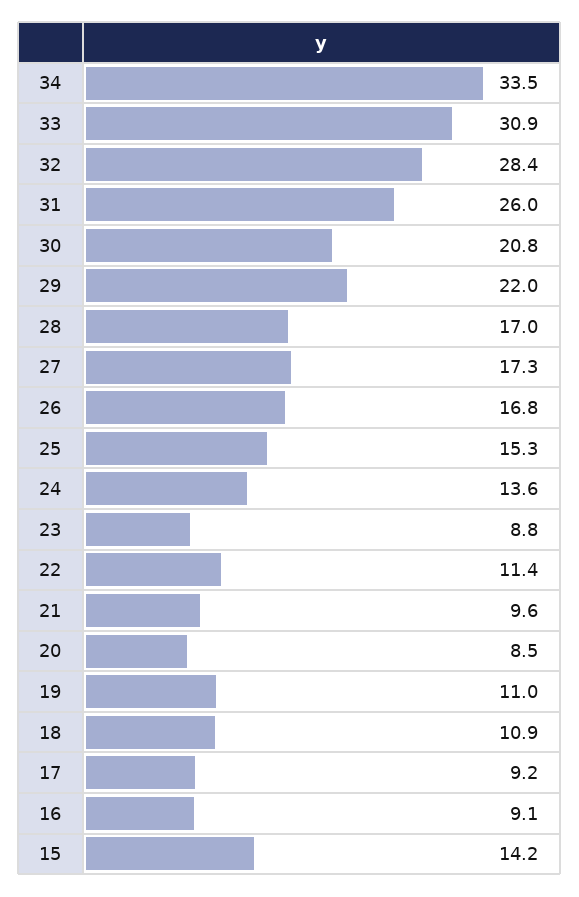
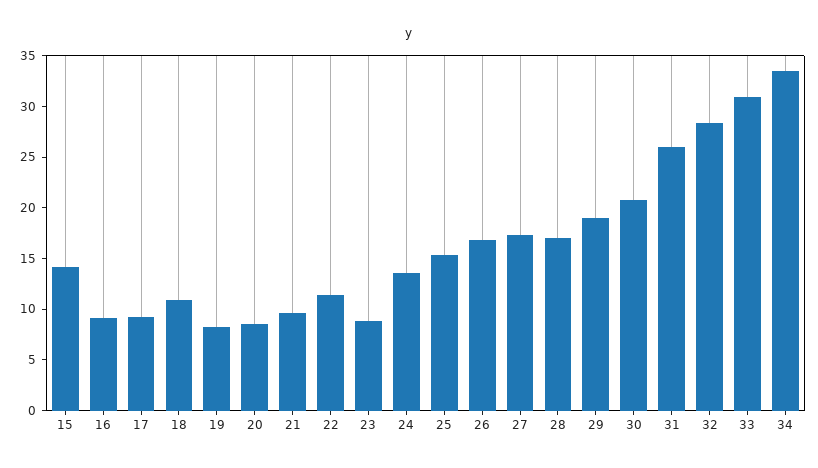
  {
    "34": 33.5,
    "33": 30.9,
    "32": 28.4,
    "31": 26,
    "30": 20.8,
-   "29": 22,
+   "29": 19,
    "28": 17,
    "27": 17.3,
    "26": 16.8,
    "25": 15.3,
    "24": 13.6,
    "23": 8.8,
    "22": 11.4,
    "21": 9.6,
    "20": 8.5,
-   "19": 11,
+   "19": 8,
    "18": 10.9,
    "17": 9.2,
    "16": 9.1,
    "15": 14.2
  }

